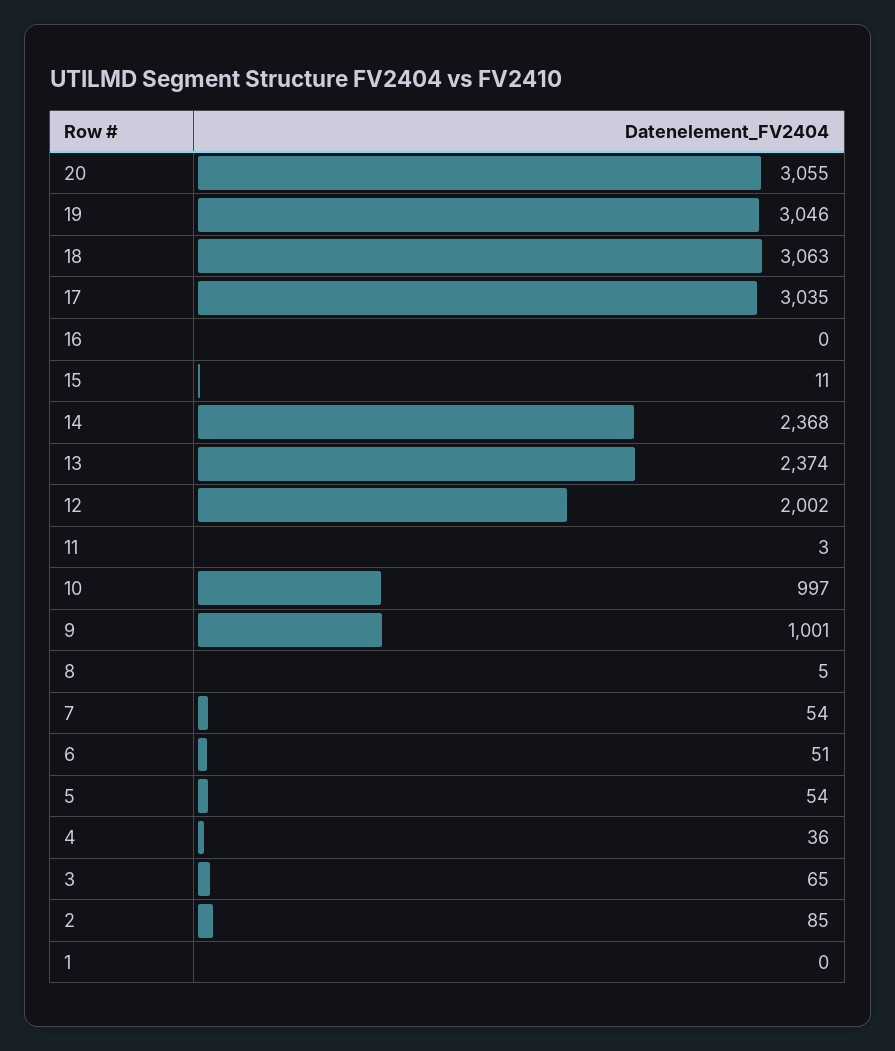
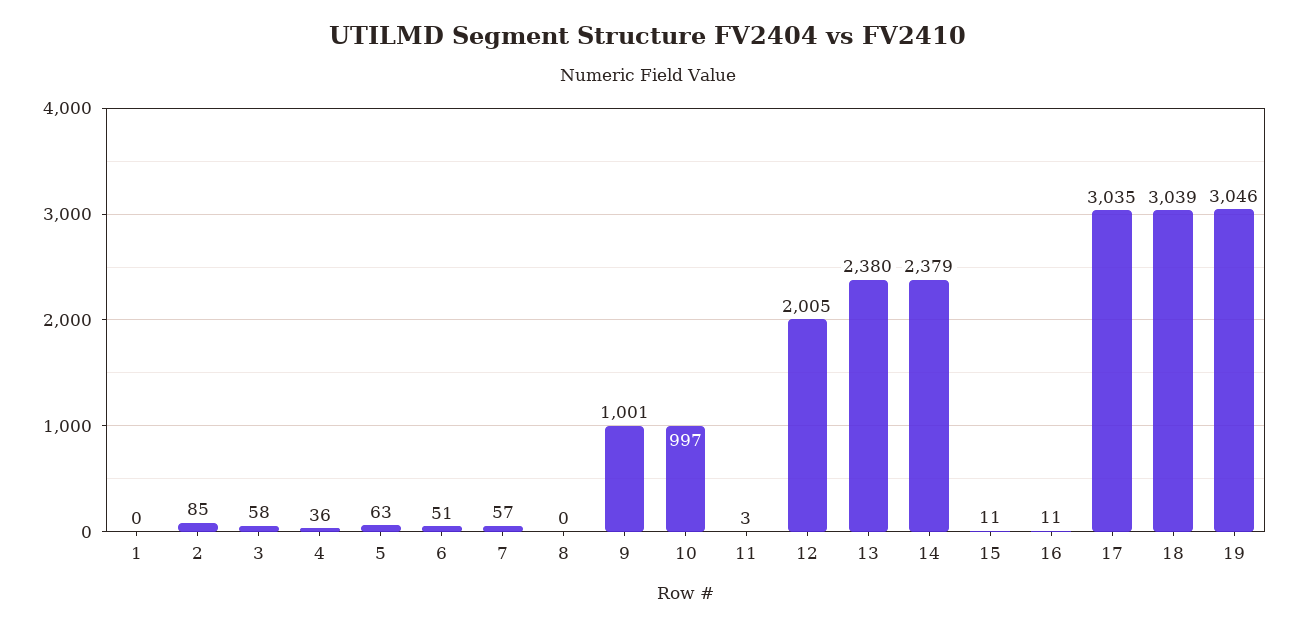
  {
-   "20": 3055,
    "19": 3046,
-   "18": 3063,
+   "18": 3039,
    "17": 3035,
-   "16": 0,
+   "16": 11,
    "15": 11,
-   "14": 2368,
+   "14": 2379,
-   "13": 2374,
+   "13": 2380,
-   "12": 2002,
+   "12": 2005,
    "11": 3,
    "10": 997,
    "9": 1001,
-   "8": 5,
+   "8": 0,
-   "7": 54,
+   "7": 57,
    "6": 51,
-   "5": 54,
+   "5": 63,
    "4": 36,
-   "3": 65,
+   "3": 58,
    "2": 85,
    "1": 0
  }

